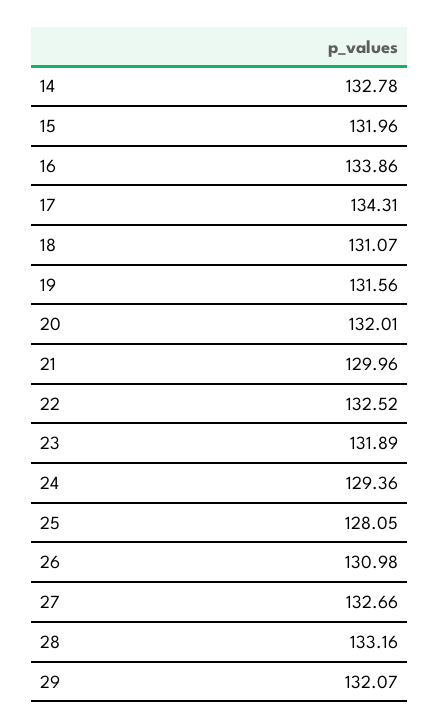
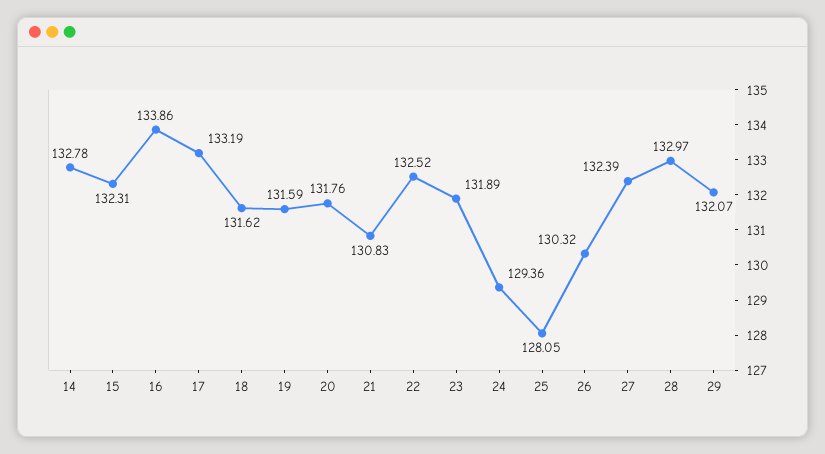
  {
    "14": 132.78,
-   "15": 131.96,
+   "15": 132.31,
    "16": 133.86,
-   "17": 134.31,
+   "17": 133.19,
-   "18": 131.07,
+   "18": 131.62,
-   "19": 131.56,
+   "19": 131.59,
-   "20": 132.01,
+   "20": 131.76,
-   "21": 129.96,
+   "21": 130.83,
    "22": 132.52,
    "23": 131.89,
    "24": 129.36,
    "25": 128.05,
-   "26": 130.98,
+   "26": 130.32,
-   "27": 132.66,
+   "27": 132.39,
-   "28": 133.16,
+   "28": 132.97,
    "29": 132.07
  }

